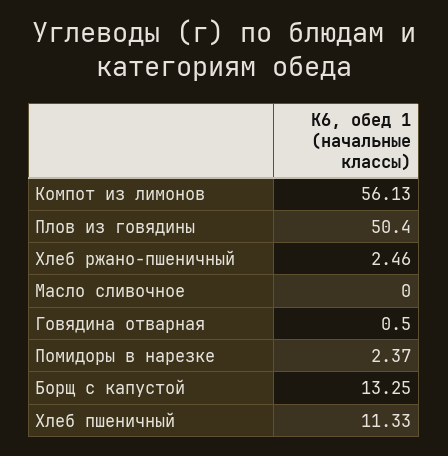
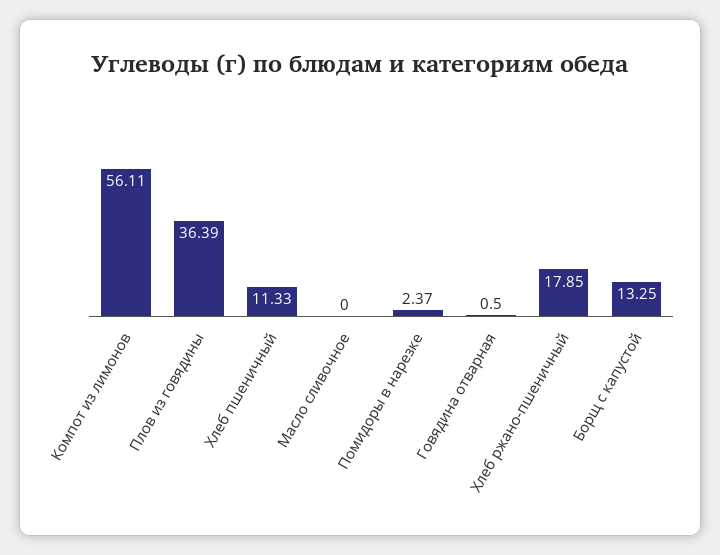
  {
-   "Компот из лимонов": 56.13,
+   "Компот из лимонов": 56.11,
-   "Плов из говядины": 50.4,
+   "Плов из говядины": 36.39,
-   "Хлеб ржано-пшеничный": 2.46,
+   "Хлеб ржано-пшеничный": 17.85,
    "Масло сливочное": 0,
    "Говядина отварная": 0.5,
    "Помидоры в нарезке": 2.37,
    "Борщ с капустой": 13.25,
    "Хлеб пшеничный": 11.33
  }

